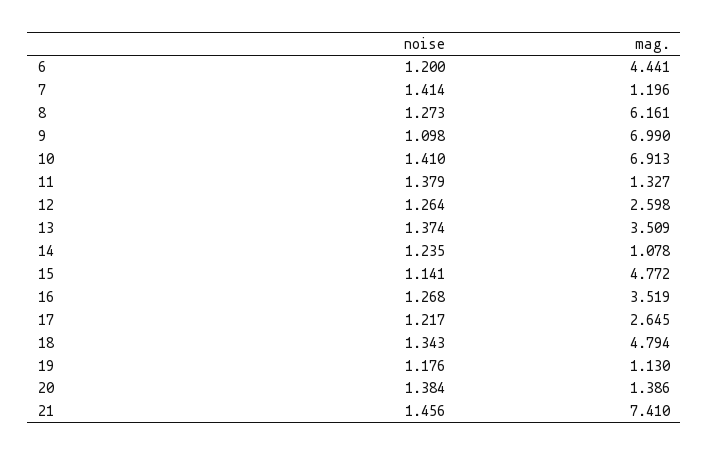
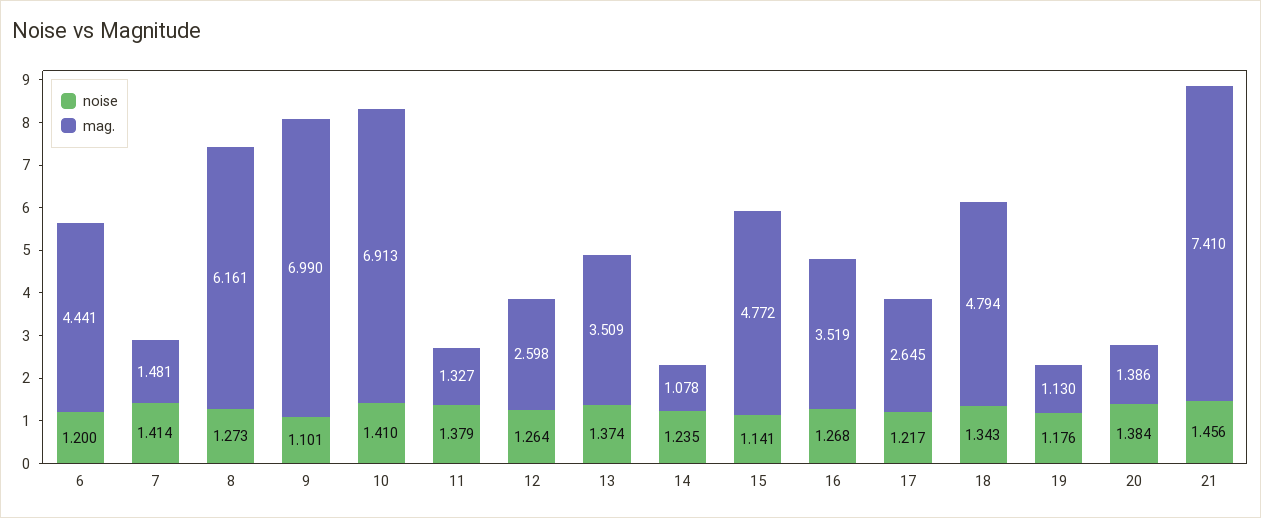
  {
    "noise": {
      "6": 1.2,
      "7": 1.414,
      "8": 1.273,
-     "9": 1.098,
+     "9": 1.101,
      "10": 1.41,
      "11": 1.379,
      "12": 1.264,
      "13": 1.374,
      "14": 1.235,
      "15": 1.141,
      "16": 1.268,
      "17": 1.217,
      "18": 1.343,
      "19": 1.176,
      "20": 1.384,
      "21": 1.456
    },
    "mag.": {
      "6": 4.441,
-     "7": 1.196,
+     "7": 1.481,
      "8": 6.161,
      "9": 6.99,
      "10": 6.913,
      "11": 1.327,
      "12": 2.598,
      "13": 3.509,
      "14": 1.078,
      "15": 4.772,
      "16": 3.519,
      "17": 2.645,
      "18": 4.794,
      "19": 1.13,
      "20": 1.386,
      "21": 7.41
    }
  }

